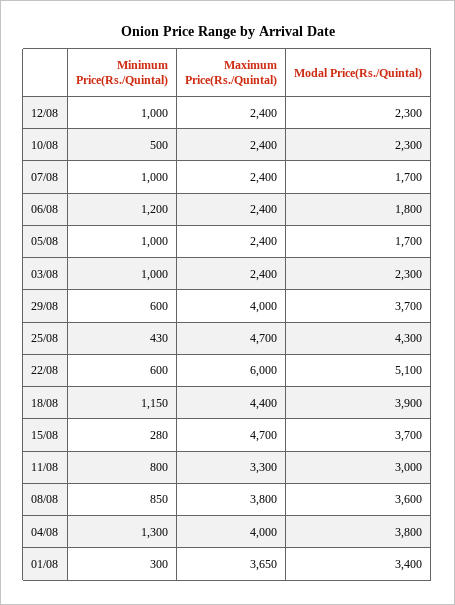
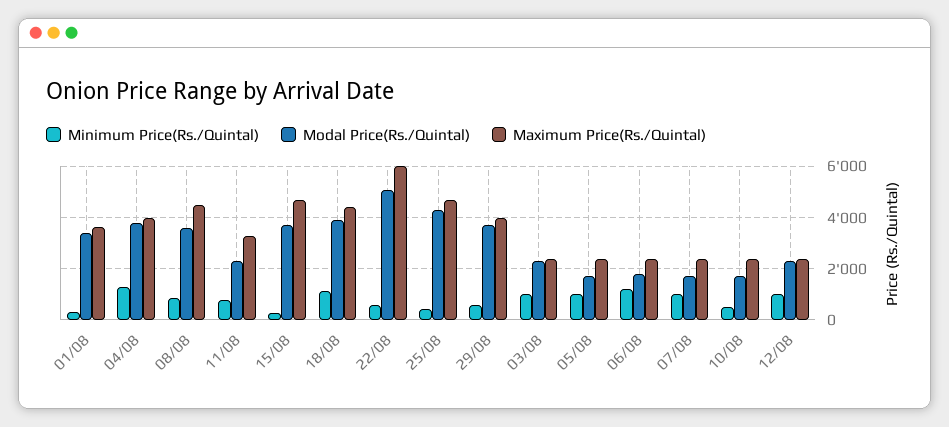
  {
    "Minimum Price(Rs./Quintal)": {
      "12/08": 1000,
      "10/08": 500,
      "07/08": 1000,
      "06/08": 1200,
      "05/08": 1000,
      "03/08": 1000,
      "29/08": 600,
      "25/08": 430,
      "22/08": 600,
      "18/08": 1150,
      "15/08": 280,
      "11/08": 800,
      "08/08": 850,
      "04/08": 1300,
      "01/08": 300
    },
    "Maximum Price(Rs./Quintal)": {
      "12/08": 2400,
      "10/08": 2400,
      "07/08": 2400,
      "06/08": 2400,
      "05/08": 2400,
      "03/08": 2400,
      "29/08": 4000,
      "25/08": 4700,
      "22/08": 6000,
      "18/08": 4400,
      "15/08": 4700,
      "11/08": 3300,
-     "08/08": 3800,
+     "08/08": 4500,
      "04/08": 4000,
      "01/08": 3650
    },
    "Modal Price(Rs./Quintal)": {
      "12/08": 2300,
-     "10/08": 2300,
+     "10/08": 1750,
      "07/08": 1700,
      "06/08": 1800,
      "05/08": 1700,
      "03/08": 2300,
      "29/08": 3700,
      "25/08": 4300,
      "22/08": 5100,
      "18/08": 3900,
      "15/08": 3700,
-     "11/08": 3000,
+     "11/08": 2250,
      "08/08": 3600,
      "04/08": 3800,
      "01/08": 3400
    }
  }

